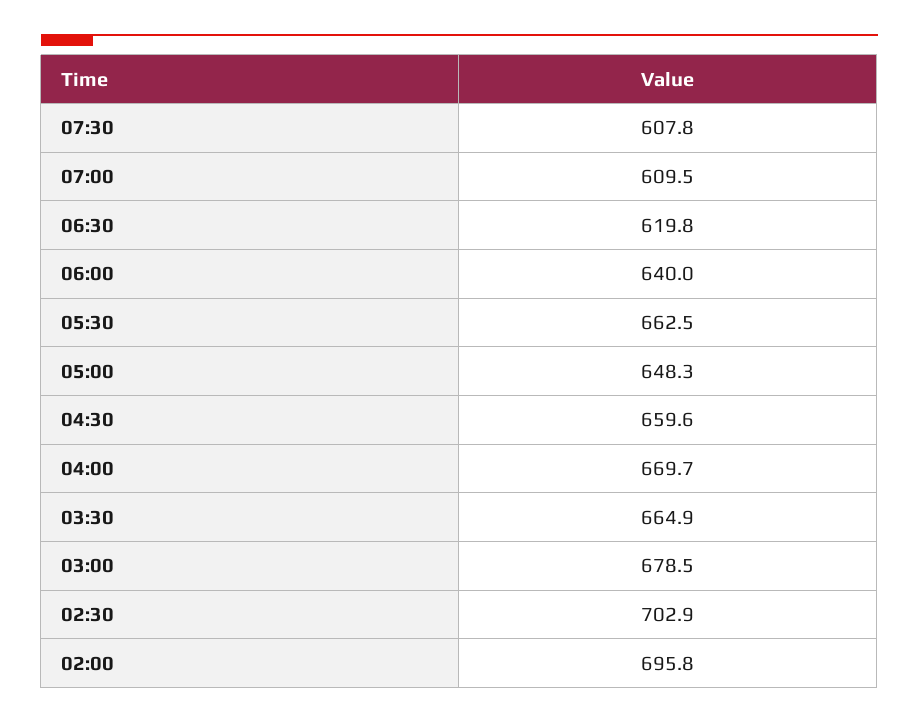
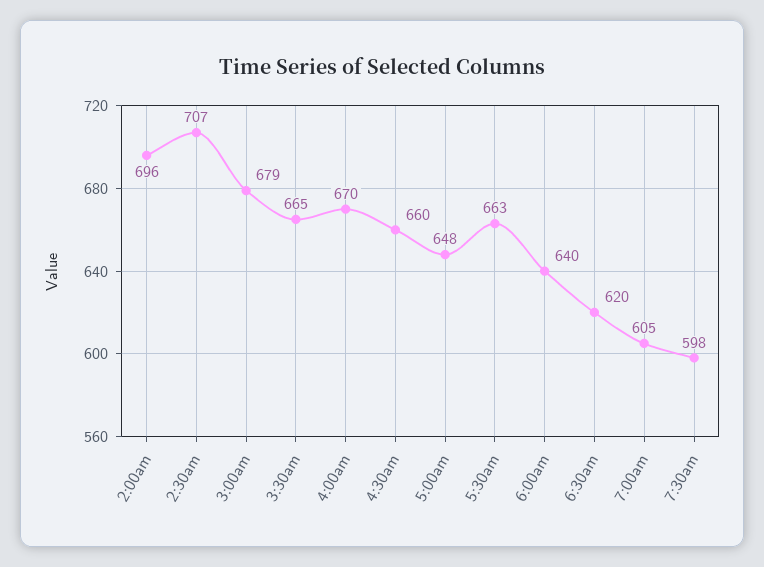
  {
-   "07:30": 607.8,
+   "07:30": 598,
-   "07:00": 609.5,
+   "07:00": 605,
    "06:30": 619.8,
    "06:00": 640,
    "05:30": 662.5,
    "05:00": 648.3,
    "04:30": 659.6,
    "04:00": 669.7,
    "03:30": 664.9,
    "03:00": 678.5,
-   "02:30": 702.9,
+   "02:30": 707,
    "02:00": 695.8
  }

